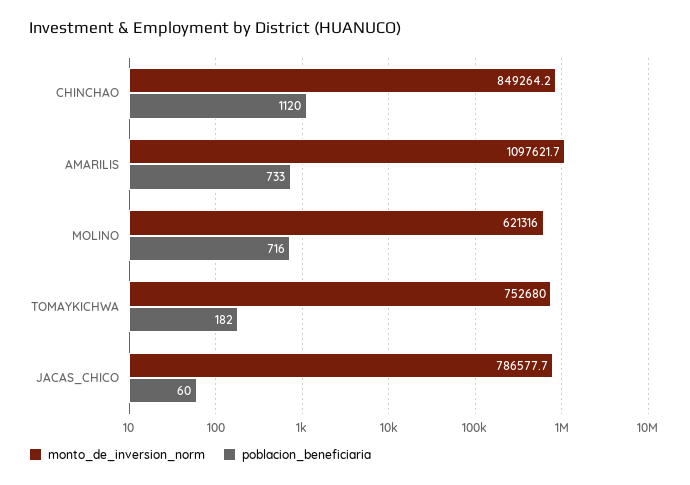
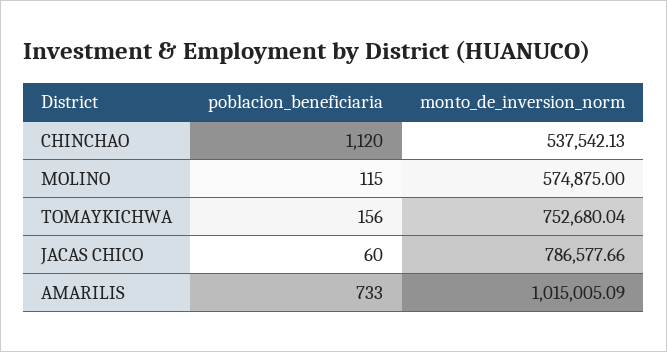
  {
    "monto_de_inversion_norm": {
-     "CHINCHAO": 849264.2,
+     "CHINCHAO": 537542.13,
-     "AMARILIS": 1097621.7,
+     "AMARILIS": 1015005.09,
-     "MOLINO": 621316,
+     "MOLINO": 574875,
      "TOMAYKICHWA": 752680.04,
      "JACAS_CHICO": 786577.66
    },
    "poblacion_beneficiaria": {
      "CHINCHAO": 1120,
      "AMARILIS": 733,
-     "MOLINO": 716,
+     "MOLINO": 115,
-     "TOMAYKICHWA": 182,
+     "TOMAYKICHWA": 156,
      "JACAS_CHICO": 60
    }
  }

